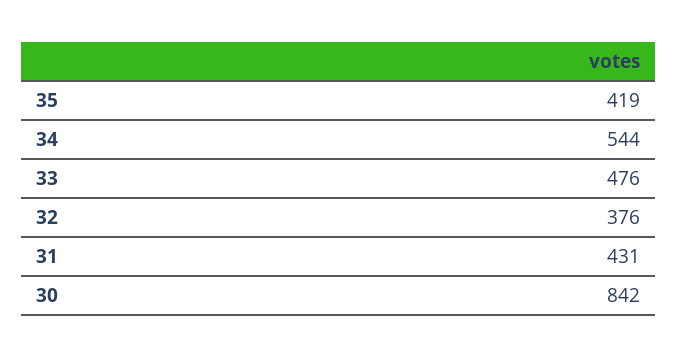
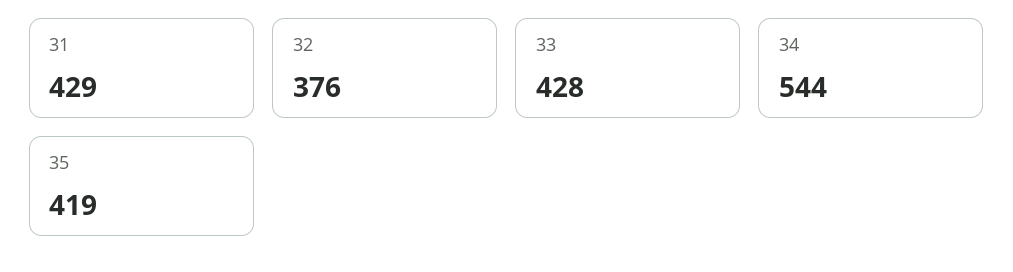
  {
    "35": 419,
    "34": 544,
-   "33": 476,
+   "33": 428,
    "32": 376,
-   "31": 431,
+   "31": 429
-   "30": 842
  }

